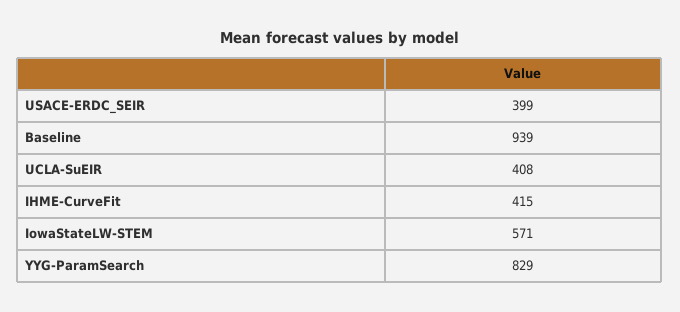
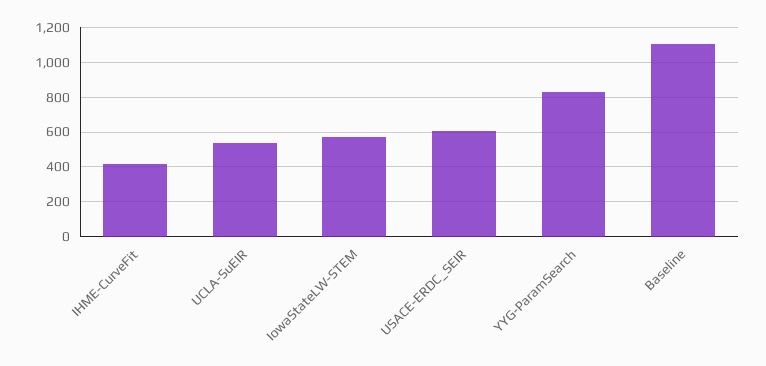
  {
-   "USACE-ERDC_SEIR": 399,
+   "USACE-ERDC_SEIR": 600,
-   "Baseline": 939,
+   "Baseline": 1100,
-   "UCLA-SuEIR": 408,
+   "UCLA-SuEIR": 550,
    "IHME-CurveFit": 415,
    "IowaStateLW-STEM": 571,
    "YYG-ParamSearch": 829
  }

